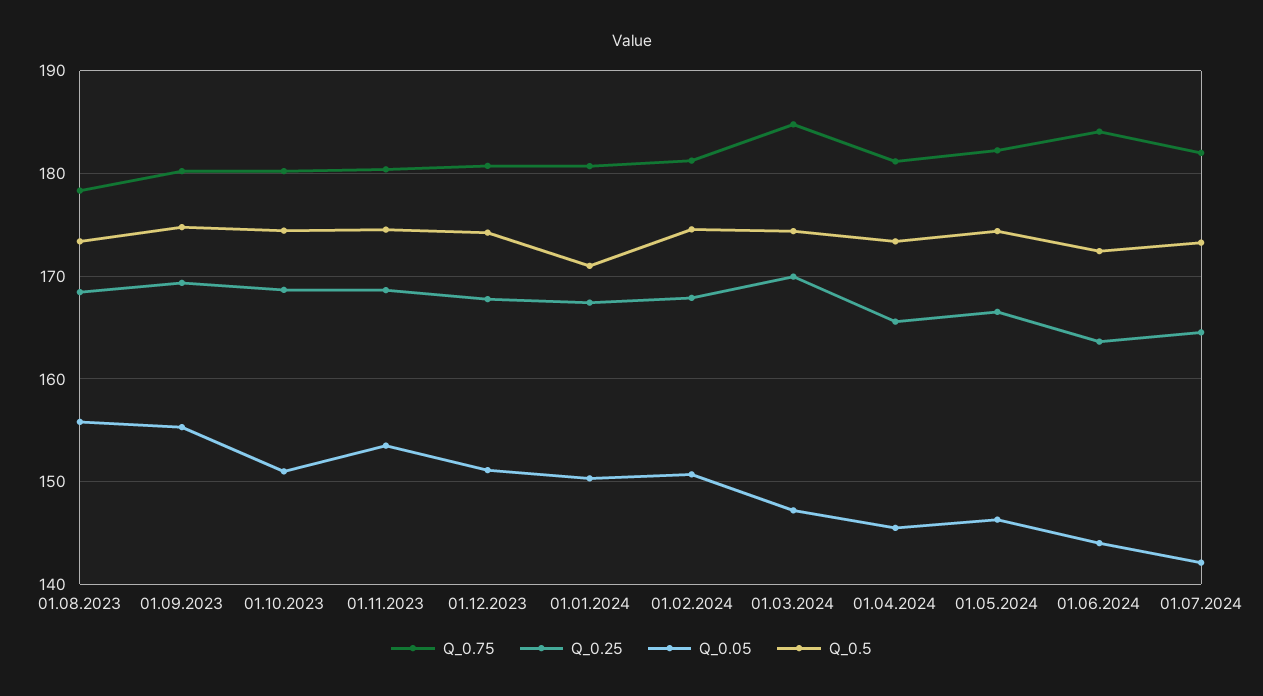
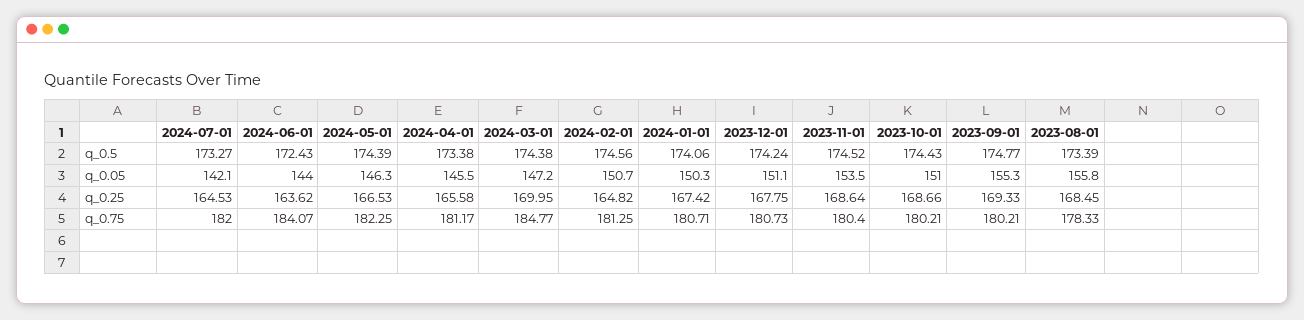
  {
    "Q_0.75": {
      "01.08.2023": 178.33,
      "01.09.2023": 180.21,
      "01.10.2023": 180.21,
      "01.11.2023": 180.4,
      "01.12.2023": 180.73,
      "01.01.2024": 180.71,
      "01.02.2024": 181.25,
      "01.03.2024": 184.77,
      "01.04.2024": 181.17,
      "01.05.2024": 182.25,
      "01.06.2024": 184.07,
      "01.07.2024": 182
    },
    "Q_0.25": {
      "01.08.2023": 168.45,
      "01.09.2023": 169.33,
      "01.10.2023": 168.66,
      "01.11.2023": 168.64,
      "01.12.2023": 167.75,
      "01.01.2024": 167.42,
-     "01.02.2024": 168,
+     "01.02.2024": 164.82,
      "01.03.2024": 169.95,
      "01.04.2024": 165.58,
      "01.05.2024": 166.53,
      "01.06.2024": 163.62,
      "01.07.2024": 164.53
    },
    "Q_0.05": {
      "01.08.2023": 155.8,
      "01.09.2023": 155.3,
      "01.10.2023": 151,
      "01.11.2023": 153.5,
      "01.12.2023": 151.1,
      "01.01.2024": 150.3,
      "01.02.2024": 150.7,
      "01.03.2024": 147.2,
      "01.04.2024": 145.5,
      "01.05.2024": 146.3,
      "01.06.2024": 144,
      "01.07.2024": 142.1
    },
    "Q_0.5": {
      "01.08.2023": 173.39,
      "01.09.2023": 174.77,
      "01.10.2023": 174.43,
      "01.11.2023": 174.52,
      "01.12.2023": 174.24,
-     "01.01.2024": 171,
+     "01.01.2024": 174.06,
      "01.02.2024": 174.56,
      "01.03.2024": 174.38,
      "01.04.2024": 173.38,
      "01.05.2024": 174.39,
      "01.06.2024": 172.43,
      "01.07.2024": 173.27
    }
  }

